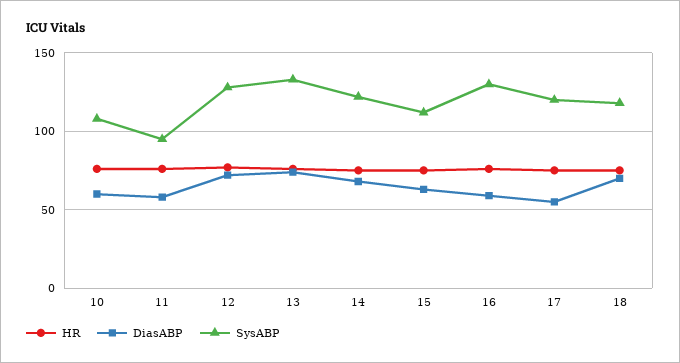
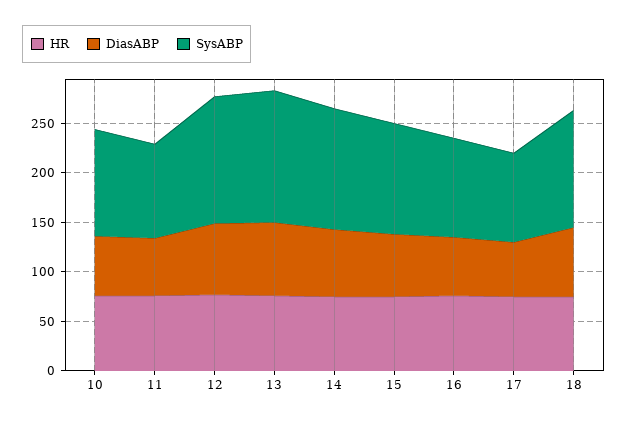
  {
    "HR": {
      "10": 75,
      "11": 75,
      "12": 75,
      "13": 75,
      "14": 75,
      "15": 75,
      "16": 75,
      "17": 75,
      "18": 75
    },
    "DiasABP": {
      "10": 60,
      "11": 60,
      "12": 70,
      "13": 75,
      "14": 70,
      "15": 65,
      "16": 60,
      "17": 55,
      "18": 70
    },
    "SysABP": {
      "10": 110,
      "11": 95,
      "12": 130,
      "13": 135,
      "14": 120,
      "15": 110,
-     "16": 130,
+     "16": 100,
-     "17": 120,
+     "17": 90,
      "18": 120
    }
  }

